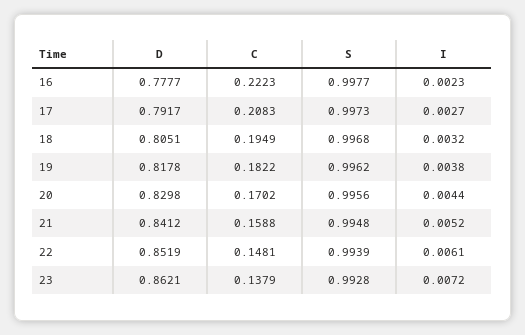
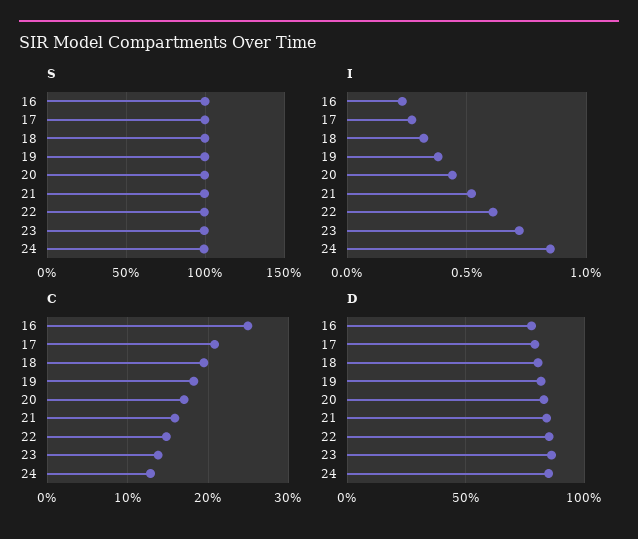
  {
    "D": {
      "16": 0.7777,
      "17": 0.7917,
      "18": 0.8051,
      "19": 0.8178,
      "20": 0.8298,
      "21": 0.8412,
      "22": 0.8519,
-     "23": 0.8621
+     "23": 0.8621,
+     "24": 0.85
    },
    "C": {
-     "16": 0.2223,
+     "16": 0.25,
      "17": 0.2083,
      "18": 0.1949,
      "19": 0.1822,
      "20": 0.1702,
      "21": 0.1588,
      "22": 0.1481,
-     "23": 0.1379
+     "23": 0.1379,
+     "24": 0.13
    },
    "S": {
      "16": 0.9977,
      "17": 0.9973,
      "18": 0.9968,
      "19": 0.9962,
      "20": 0.9956,
      "21": 0.9948,
      "22": 0.9939,
-     "23": 0.9928
+     "23": 0.9928,
+     "24": 1
    },
    "I": {
      "16": 0.0023,
      "17": 0.0027,
      "18": 0.0032,
      "19": 0.0038,
      "20": 0.0044,
      "21": 0.0052,
      "22": 0.0061,
-     "23": 0.0072
+     "23": 0.0072,
+     "24": 0.0085
    }
  }

